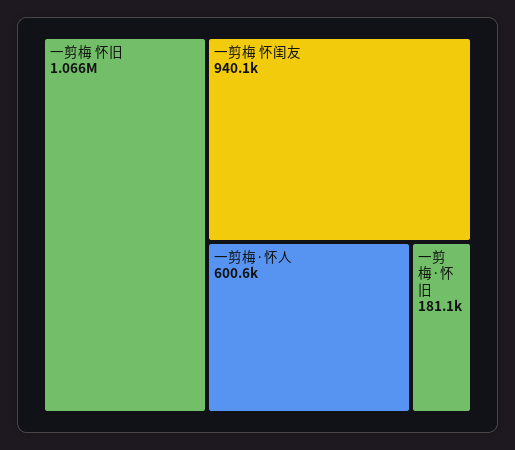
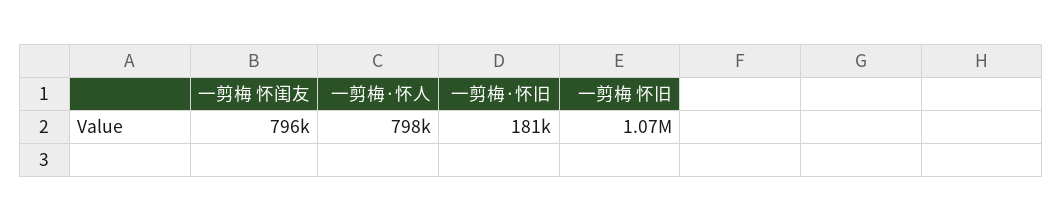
  {
    "一剪梅 怀旧": 1066000,
-   "一剪梅 怀闺友": 940100,
+   "一剪梅 怀闺友": 796000,
-   "一剪梅·怀人": 600600,
+   "一剪梅·怀人": 798000,
    "一剪梅·怀旧": 181100
  }

